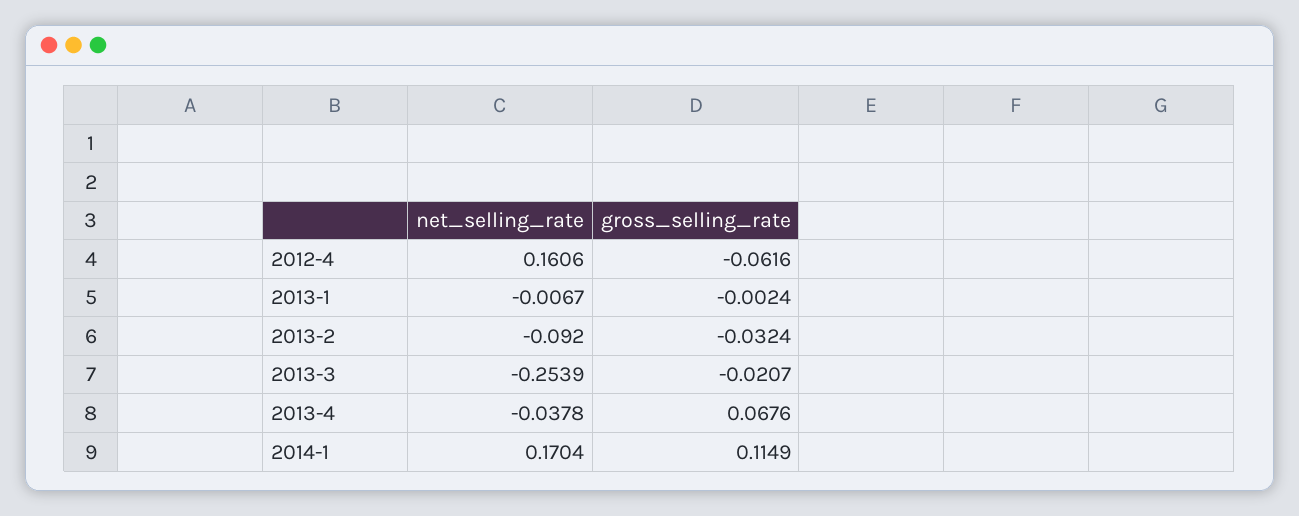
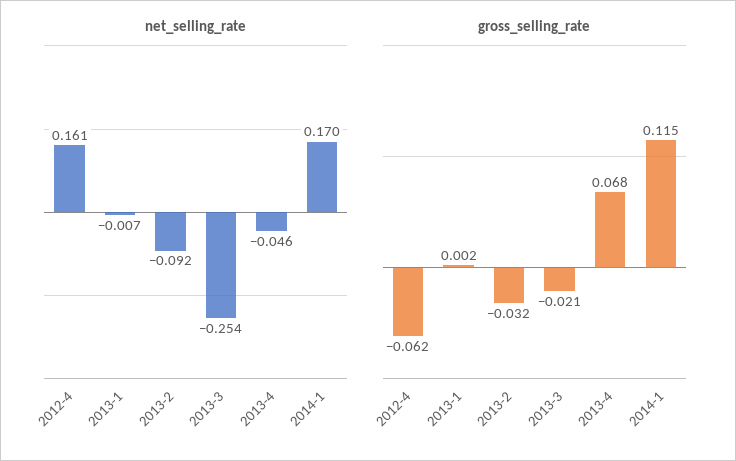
  {
    "net_selling_rate": {
      "2012-4": 0.1606,
      "2013-1": -0.0067,
      "2013-2": -0.092,
      "2013-3": -0.2539,
-     "2013-4": -0.0378,
+     "2013-4": -0.046,
      "2014-1": 0.1704
    },
    "gross_selling_rate": {
      "2012-4": -0.0616,
-     "2013-1": -0.0024,
+     "2013-1": 0.002,
      "2013-2": -0.0324,
      "2013-3": -0.0207,
      "2013-4": 0.0676,
      "2014-1": 0.1149
    }
  }

